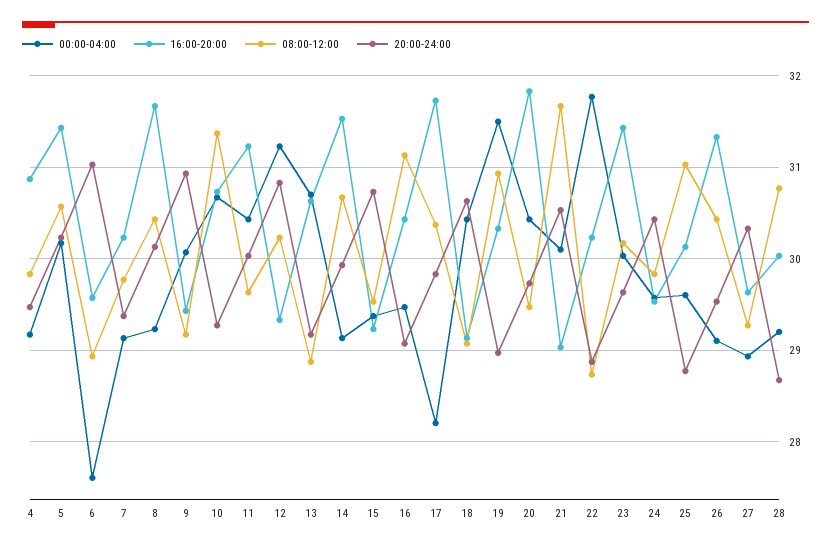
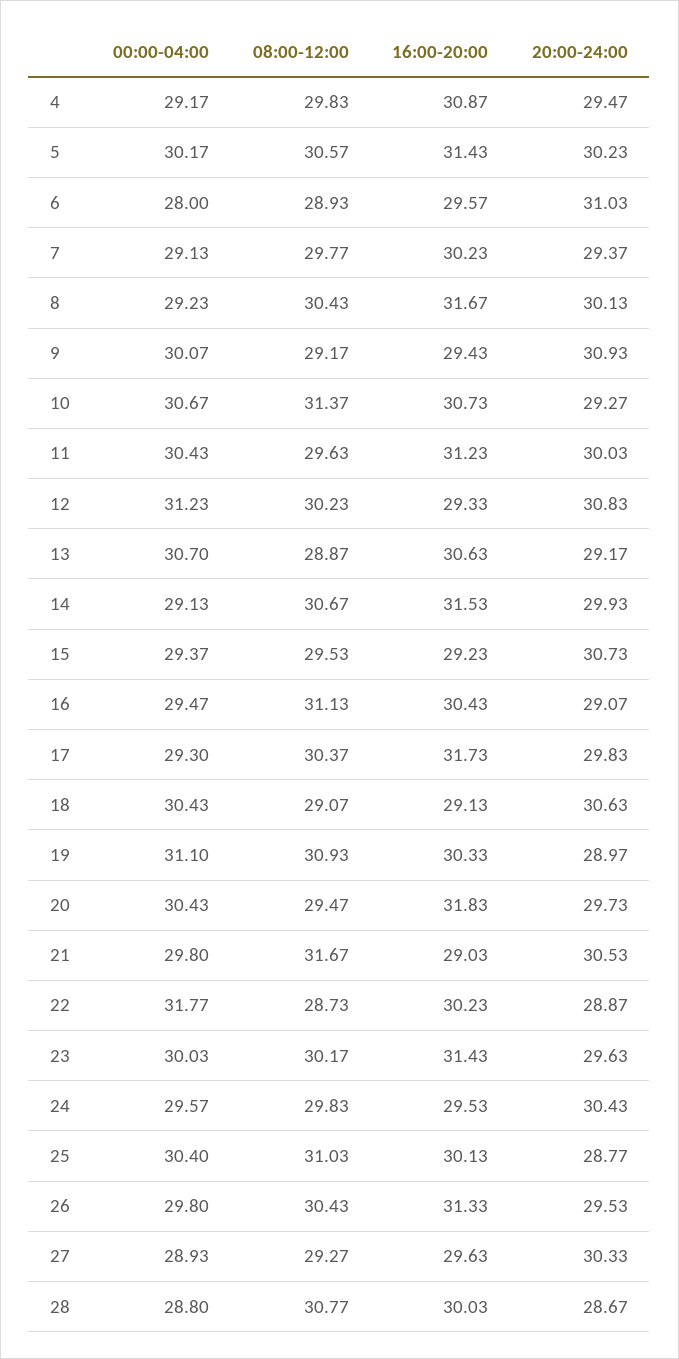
  {
    "00:00-04:00": {
      "4": 29.17,
      "5": 30.17,
-     "6": 27.6,
+     "6": 28,
      "7": 29.13,
      "8": 29.23,
      "9": 30.07,
      "10": 30.67,
      "11": 30.43,
      "12": 31.23,
      "13": 30.7,
      "14": 29.13,
      "15": 29.37,
      "16": 29.47,
-     "17": 28.2,
+     "17": 29.3,
      "18": 30.43,
-     "19": 31.5,
+     "19": 31.1,
      "20": 30.43,
-     "21": 30.1,
+     "21": 29.8,
      "22": 31.77,
      "23": 30.03,
      "24": 29.57,
-     "25": 29.6,
+     "25": 30.4,
-     "26": 29.1,
+     "26": 29.8,
      "27": 28.93,
-     "28": 29.2
+     "28": 28.8
    },
    "16:00-20:00": {
      "4": 30.87,
      "5": 31.43,
      "6": 29.57,
      "7": 30.23,
      "8": 31.67,
      "9": 29.43,
      "10": 30.73,
      "11": 31.23,
      "12": 29.33,
      "13": 30.63,
      "14": 31.53,
      "15": 29.23,
      "16": 30.43,
      "17": 31.73,
      "18": 29.13,
      "19": 30.33,
      "20": 31.83,
      "21": 29.03,
      "22": 30.23,
      "23": 31.43,
      "24": 29.53,
      "25": 30.13,
      "26": 31.33,
      "27": 29.63,
      "28": 30.03
    },
    "08:00-12:00": {
      "4": 29.83,
      "5": 30.57,
      "6": 28.93,
      "7": 29.77,
      "8": 30.43,
      "9": 29.17,
      "10": 31.37,
      "11": 29.63,
      "12": 30.23,
      "13": 28.87,
      "14": 30.67,
      "15": 29.53,
      "16": 31.13,
      "17": 30.37,
      "18": 29.07,
      "19": 30.93,
      "20": 29.47,
      "21": 31.67,
      "22": 28.73,
      "23": 30.17,
      "24": 29.83,
      "25": 31.03,
      "26": 30.43,
      "27": 29.27,
      "28": 30.77
    },
    "20:00-24:00": {
      "4": 29.47,
      "5": 30.23,
      "6": 31.03,
      "7": 29.37,
      "8": 30.13,
      "9": 30.93,
      "10": 29.27,
      "11": 30.03,
      "12": 30.83,
      "13": 29.17,
      "14": 29.93,
      "15": 30.73,
      "16": 29.07,
      "17": 29.83,
      "18": 30.63,
      "19": 28.97,
      "20": 29.73,
      "21": 30.53,
      "22": 28.87,
      "23": 29.63,
      "24": 30.43,
      "25": 28.77,
      "26": 29.53,
      "27": 30.33,
      "28": 28.67
    }
  }

